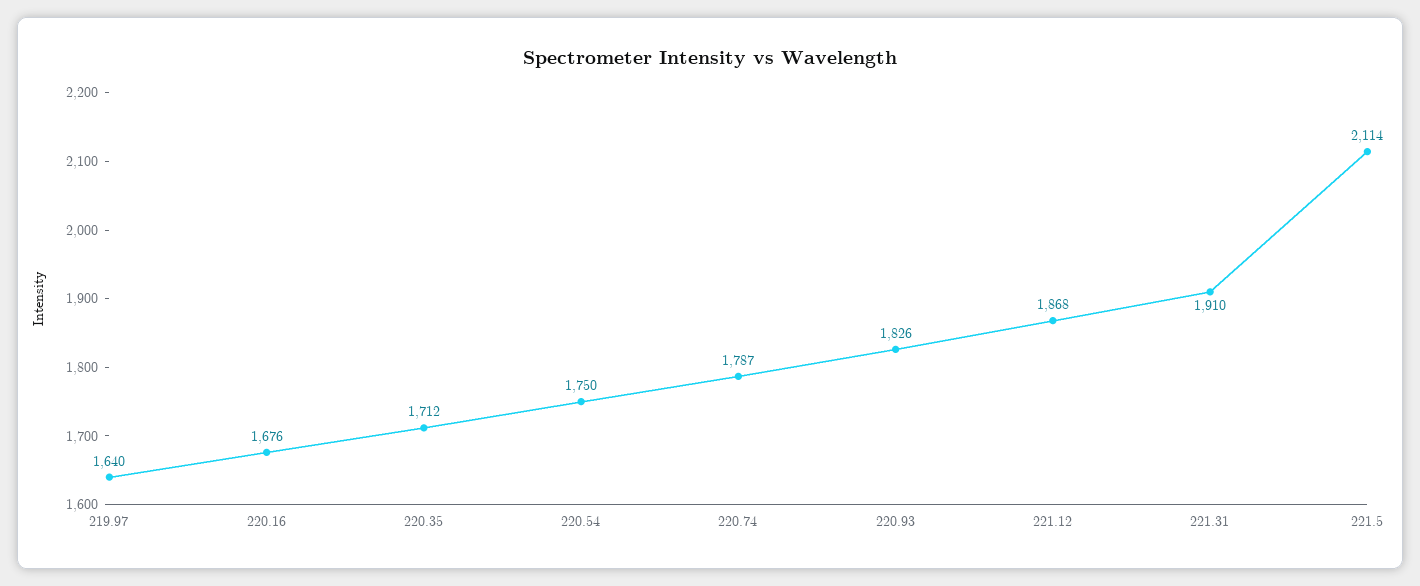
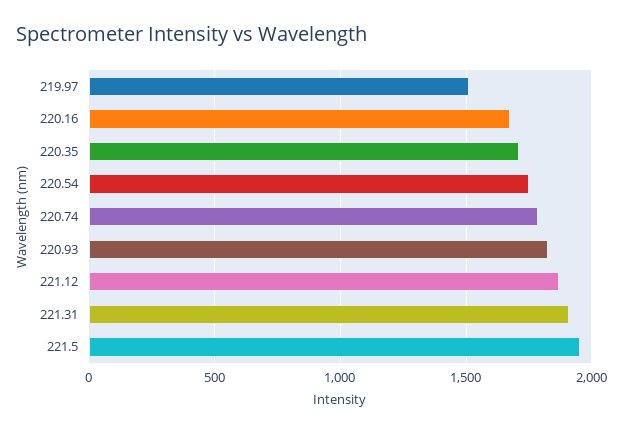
  {
-   "219.97": 1640,
+   "219.97": 1500,
    "220.16": 1676,
    "220.35": 1712,
    "220.54": 1750,
    "220.74": 1787,
    "220.93": 1826,
    "221.12": 1868,
    "221.31": 1910,
-   "221.5": 2114
+   "221.5": 1950
  }

